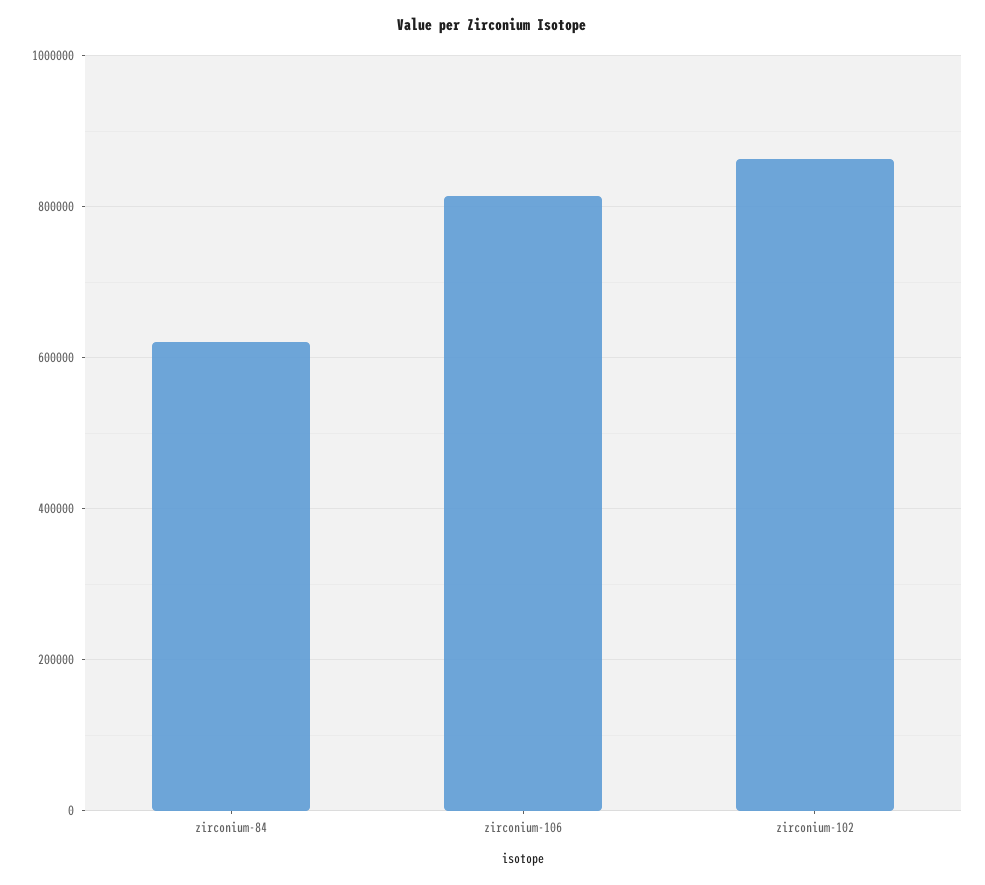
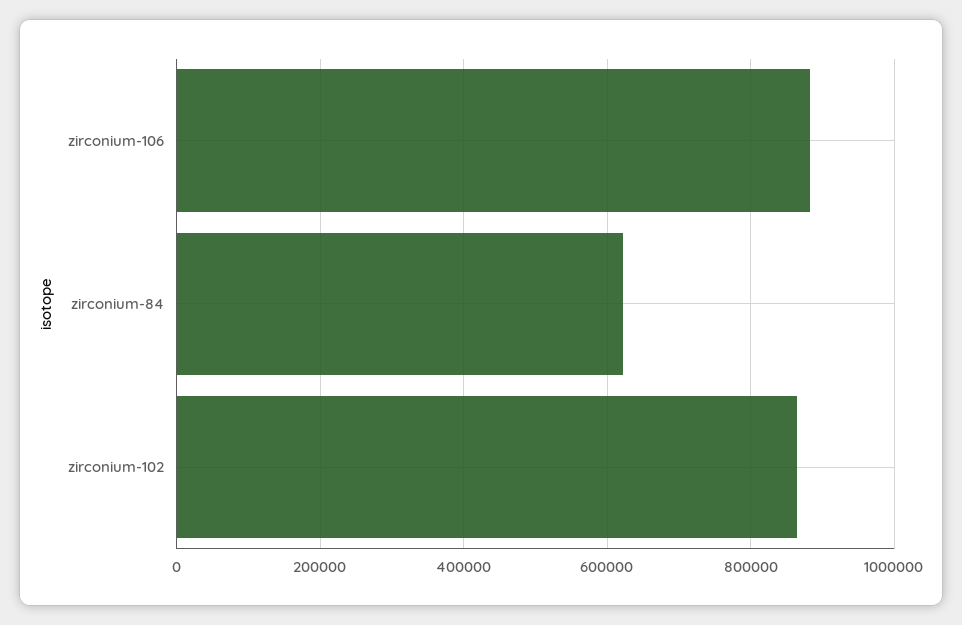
  {
    "zirconium-84": 620000,
-   "zirconium-106": 820000,
+   "zirconium-106": 880000,
    "zirconium-102": 860000
  }

